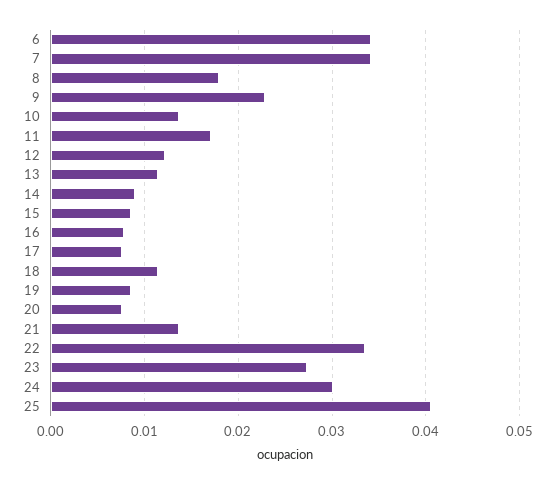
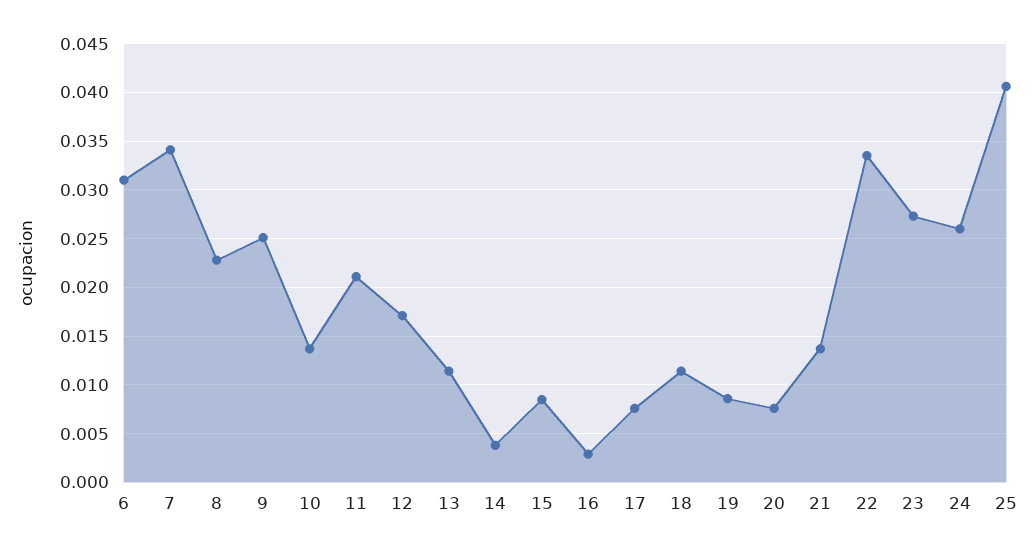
  {
-   "6": 0.034,
+   "6": 0.031,
    "7": 0.034,
-   "8": 0.018,
+   "8": 0.023,
-   "9": 0.023,
+   "9": 0.025,
    "10": 0.014,
-   "11": 0.017,
+   "11": 0.021,
-   "12": 0.012,
+   "12": 0.017,
    "13": 0.011,
-   "14": 0.009,
+   "14": 0.004,
    "15": 0.009,
-   "16": 0.008,
+   "16": 0.003,
    "17": 0.008,
    "18": 0.011,
    "19": 0.009,
    "20": 0.008,
    "21": 0.014,
    "22": 0.034,
    "23": 0.027,
-   "24": 0.03,
+   "24": 0.026,
    "25": 0.041
  }

